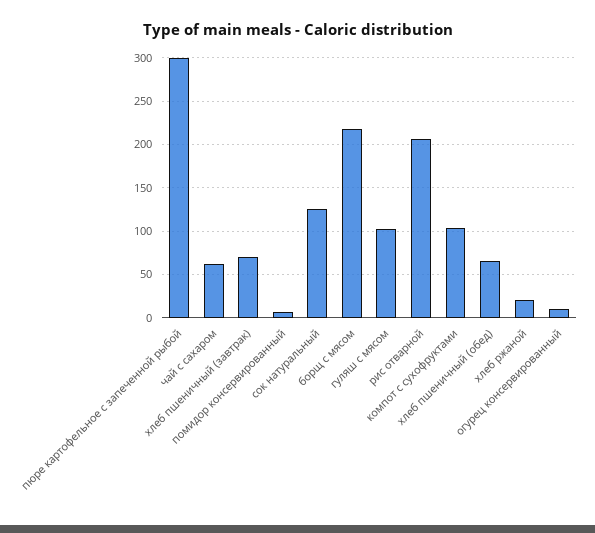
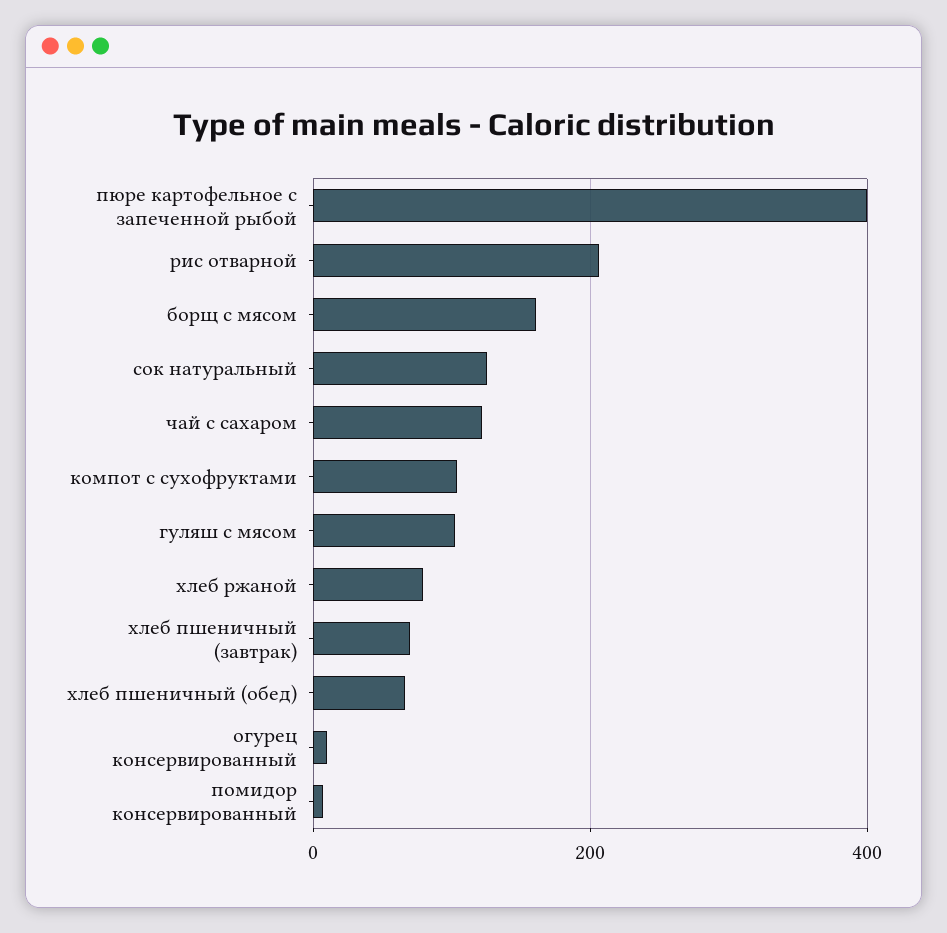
  {
-   "пюре картофельное с запеченной рыбой": 300,
+   "пюре картофельное с запеченной рыбой": 400,
-   "чай с сахаром": 60,
+   "чай с сахаром": 120,
    "хлеб пшеничный (завтрак)": 70,
    "помидор консервированный": 10,
    "сок натуральный": 130,
-   "борщ с мясом": 220,
+   "борщ с мясом": 160,
    "гуляш с мясом": 100,
    "рис отварной": 210,
    "компот с сухофруктами": 100,
    "хлеб пшеничный (обед)": 70,
-   "хлеб ржаной": 20,
+   "хлеб ржаной": 80,
    "огурец консервированный": 10
  }

